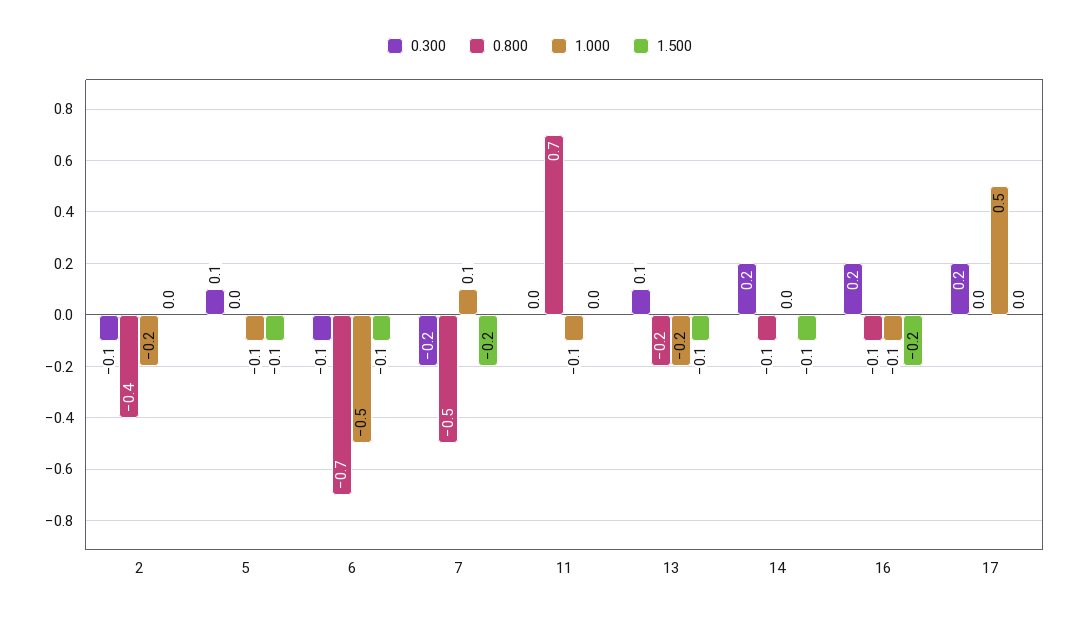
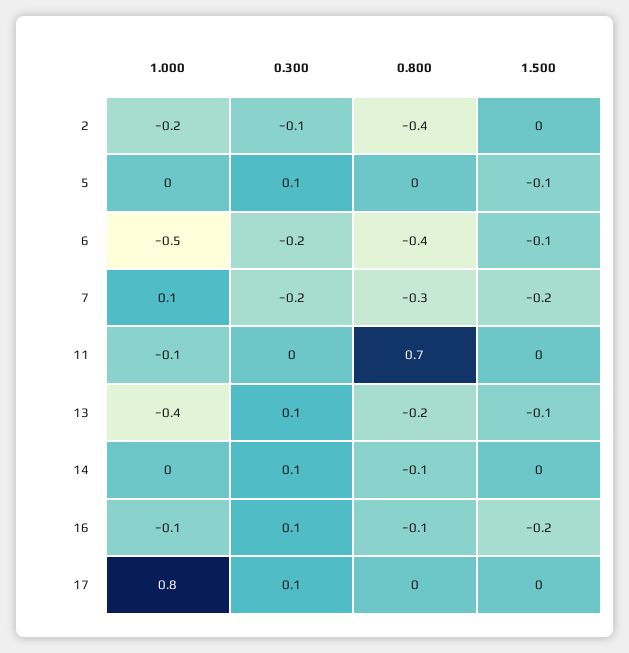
  {
    "0.300": {
      "2": -0.1,
      "5": 0.1,
-     "6": -0.1,
+     "6": -0.2,
      "7": -0.2,
      "11": 0,
      "13": 0.1,
-     "14": 0.2,
+     "14": 0.1,
-     "16": 0.2,
+     "16": 0.1,
-     "17": 0.2
+     "17": 0.1
    },
    "0.800": {
      "2": -0.4,
      "5": 0,
-     "6": -0.7,
+     "6": -0.4,
-     "7": -0.5,
+     "7": -0.3,
      "11": 0.7,
      "13": -0.2,
      "14": -0.1,
      "16": -0.1,
      "17": 0
    },
    "1.000": {
      "2": -0.2,
-     "5": -0.1,
+     "5": 0,
      "6": -0.5,
      "7": 0.1,
      "11": -0.1,
-     "13": -0.2,
+     "13": -0.4,
      "14": 0,
      "16": -0.1,
-     "17": 0.5
+     "17": 0.8
    },
    "1.500": {
      "2": 0,
      "5": -0.1,
      "6": -0.1,
      "7": -0.2,
      "11": 0,
      "13": -0.1,
-     "14": -0.1,
+     "14": 0,
      "16": -0.2,
      "17": 0
    }
  }

